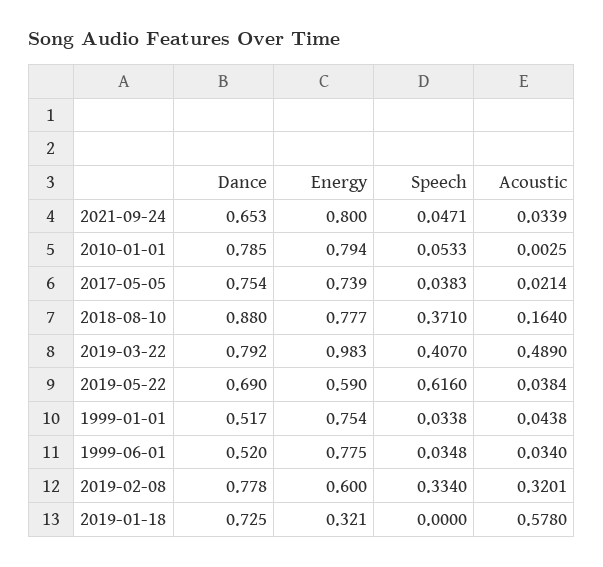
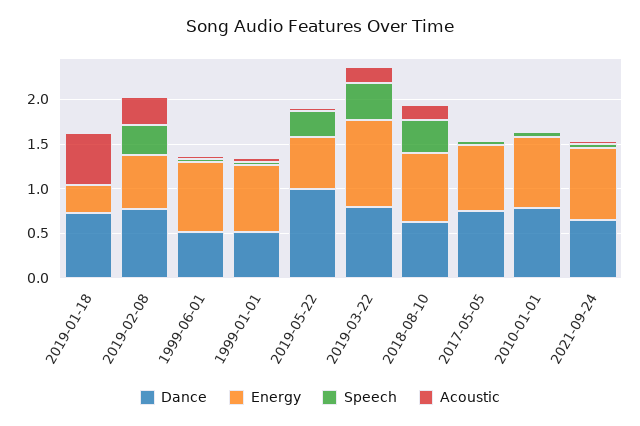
  {
    "Dance": {
      "2021-09-24": 0.653,
      "2010-01-01": 0.785,
      "2017-05-05": 0.754,
-     "2018-08-10": 0.88,
+     "2018-08-10": 0.6,
      "2019-03-22": 0.792,
-     "2019-05-22": 0.69,
+     "2019-05-22": 1,
      "1999-01-01": 0.517,
      "1999-06-01": 0.52,
      "2019-02-08": 0.778,
      "2019-01-18": 0.725
    },
    "Energy": {
      "2021-09-24": 0.8,
      "2010-01-01": 0.794,
      "2017-05-05": 0.739,
      "2018-08-10": 0.777,
      "2019-03-22": 0.983,
      "2019-05-22": 0.59,
      "1999-01-01": 0.754,
      "1999-06-01": 0.775,
      "2019-02-08": 0.6,
      "2019-01-18": 0.321
    },
    "Speech": {
      "2021-09-24": 0.0471,
      "2010-01-01": 0.0533,
      "2017-05-05": 0.0383,
      "2018-08-10": 0.371,
      "2019-03-22": 0.407,
-     "2019-05-22": 0.616,
+     "2019-05-22": 0.3,
      "1999-01-01": 0.0338,
      "1999-06-01": 0.0348,
      "2019-02-08": 0.334,
      "2019-01-18": 0
    },
    "Acoustic": {
      "2021-09-24": 0.0339,
      "2010-01-01": 0.0025,
      "2017-05-05": 0.0214,
      "2018-08-10": 0.164,
-     "2019-03-22": 0.489,
+     "2019-03-22": 0.2,
      "2019-05-22": 0.0384,
      "1999-01-01": 0.0438,
      "1999-06-01": 0.034,
      "2019-02-08": 0.3201,
      "2019-01-18": 0.578
    }
  }

